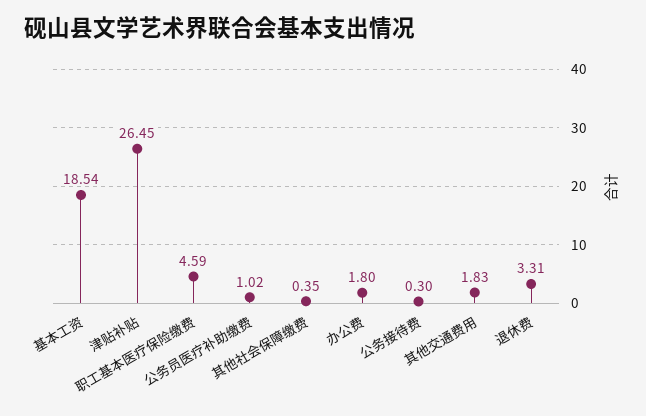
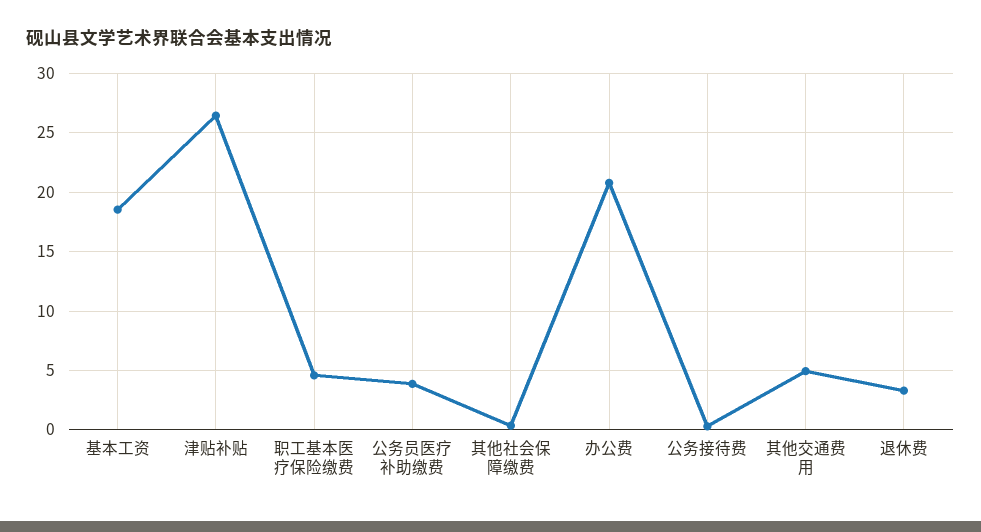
  {
    "基本工资": 18.54,
    "津贴补贴": 26.45,
    "职工基本医疗保险缴费": 4.59,
-   "公务员医疗补助缴费": 1.02,
+   "公务员医疗补助缴费": 4,
    "其他社会保障缴费": 0.35,
-   "办公费": 1.8,
+   "办公费": 21,
    "公务接待费": 0.3,
-   "其他交通费用": 1.83,
+   "其他交通费用": 5,
    "退休费": 3.31
  }

